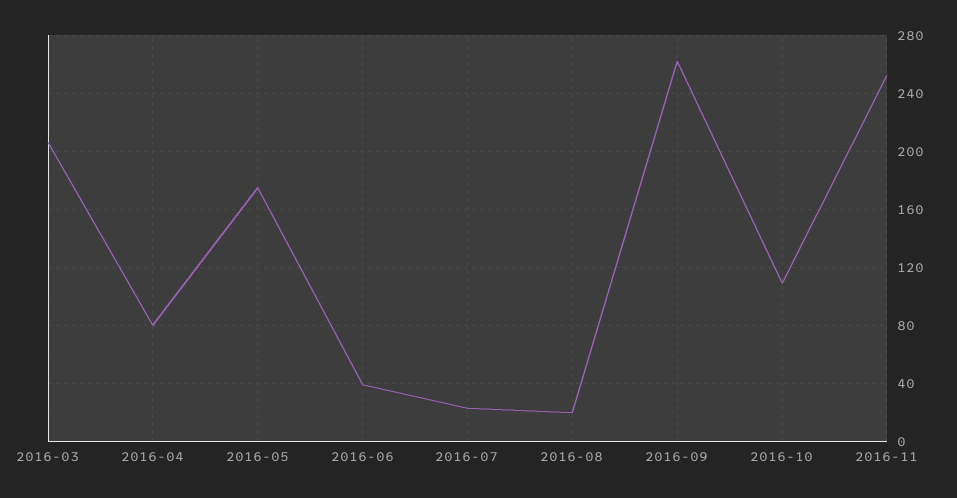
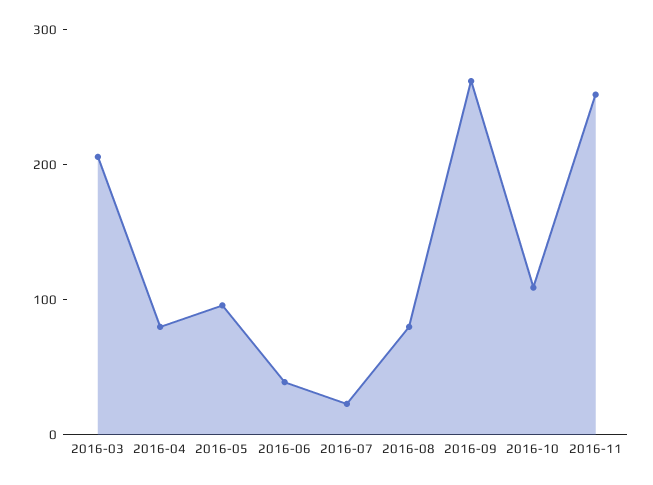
  {
    "2016-03": 205,
    "2016-04": 80,
-   "2016-05": 175,
+   "2016-05": 100,
    "2016-06": 40,
    "2016-07": 25,
-   "2016-08": 20,
+   "2016-08": 80,
    "2016-09": 260,
    "2016-10": 110,
    "2016-11": 250
  }

